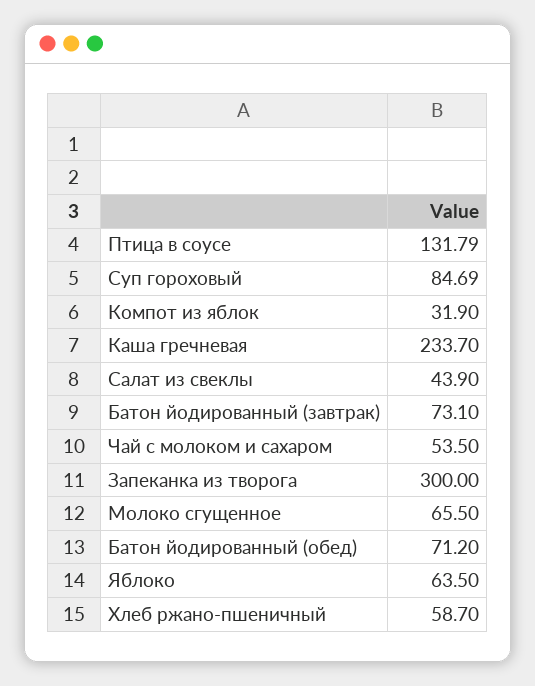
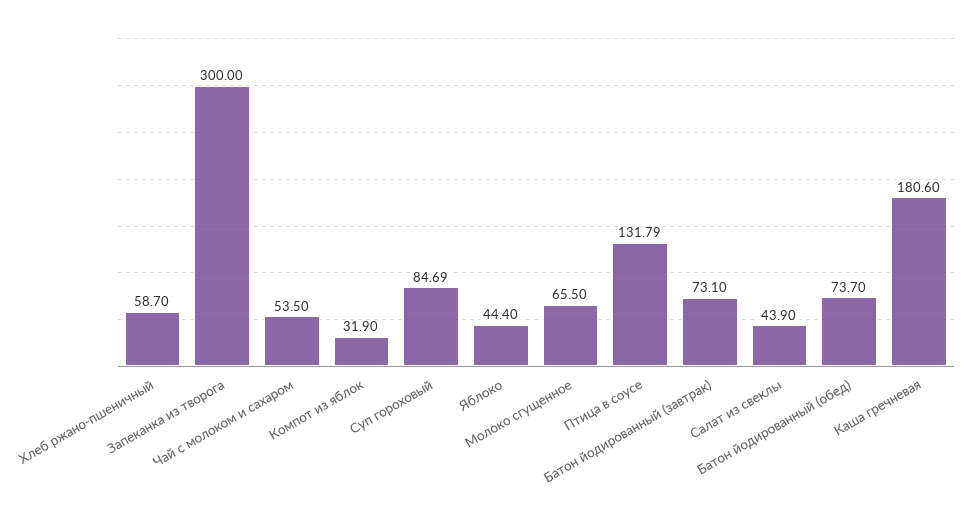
  {
    "Птица в соусе": 131.79,
    "Суп гороховый": 84.69,
    "Компот из яблок": 31.9,
-   "Каша гречневая": 233.7,
+   "Каша гречневая": 180.6,
    "Салат из свеклы": 43.9,
    "Батон йодированный (завтрак)": 73.1,
    "Чай с молоком и сахаром": 53.5,
    "Запеканка из творога": 300,
    "Молоко сгущенное": 65.5,
-   "Батон йодированный (обед)": 71.2,
+   "Батон йодированный (обед)": 73.7,
-   "Яблоко": 63.5,
+   "Яблоко": 44.4,
    "Хлеб ржано-пшеничный": 58.7
  }

